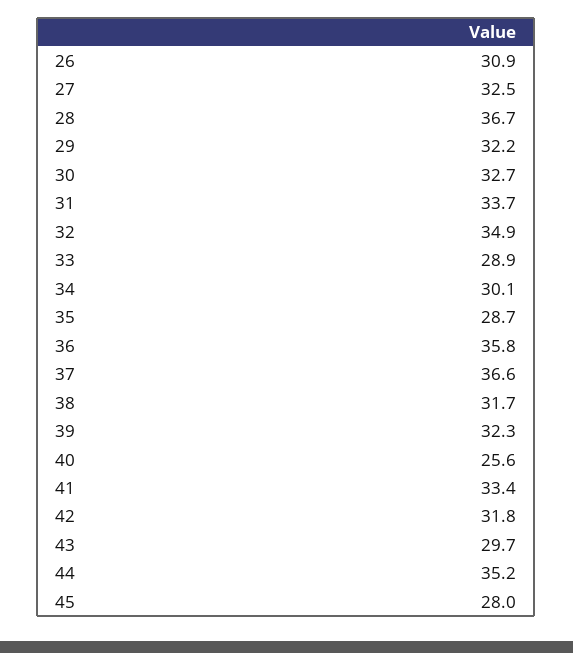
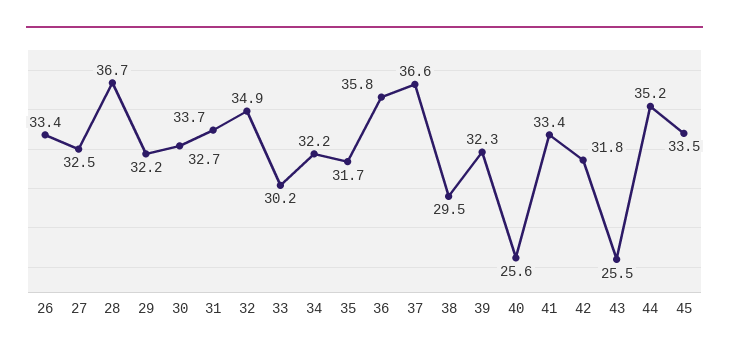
  {
-   "26": 30.9,
+   "26": 33.4,
    "27": 32.5,
    "28": 36.7,
    "29": 32.2,
    "30": 32.7,
    "31": 33.7,
    "32": 34.9,
-   "33": 28.9,
+   "33": 30.2,
-   "34": 30.1,
+   "34": 32.2,
-   "35": 28.7,
+   "35": 31.7,
    "36": 35.8,
    "37": 36.6,
-   "38": 31.7,
+   "38": 29.5,
    "39": 32.3,
    "40": 25.6,
    "41": 33.4,
    "42": 31.8,
-   "43": 29.7,
+   "43": 25.5,
    "44": 35.2,
-   "45": 28
+   "45": 33.5
  }

